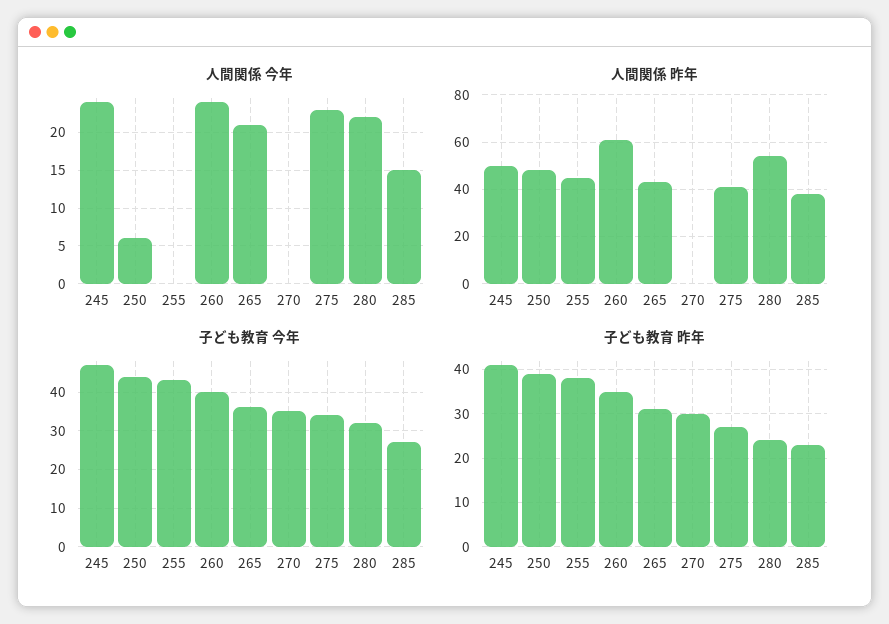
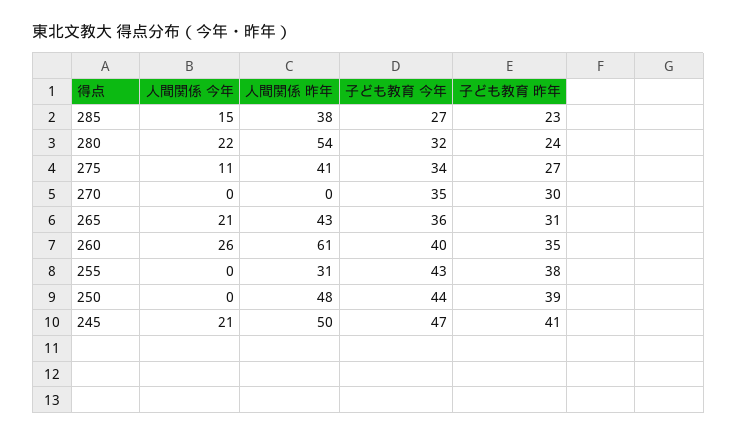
  {
    "人間関係 今年": {
-     "245": 24,
+     "245": 21,
-     "250": 6,
+     "250": 0,
      "255": 0,
-     "260": 24,
+     "260": 26,
      "265": 21,
      "270": 0,
-     "275": 23,
+     "275": 11,
      "280": 22,
      "285": 15
    },
    "人間関係 昨年": {
      "245": 50,
      "250": 48,
-     "255": 45,
+     "255": 31,
      "260": 61,
      "265": 43,
      "270": 0,
      "275": 41,
      "280": 54,
      "285": 38
    },
    "子ども教育 今年": {
      "245": 47,
      "250": 44,
      "255": 43,
      "260": 40,
      "265": 36,
      "270": 35,
      "275": 34,
      "280": 32,
      "285": 27
    },
    "子ども教育 昨年": {
      "245": 41,
      "250": 39,
      "255": 38,
      "260": 35,
      "265": 31,
      "270": 30,
      "275": 27,
      "280": 24,
      "285": 23
    }
  }

